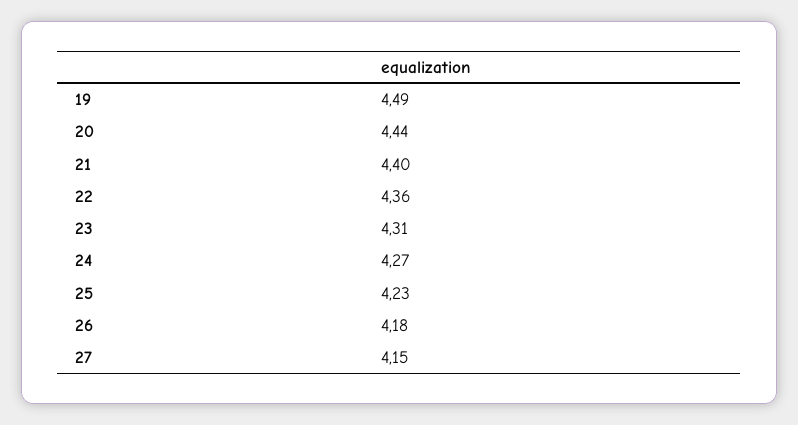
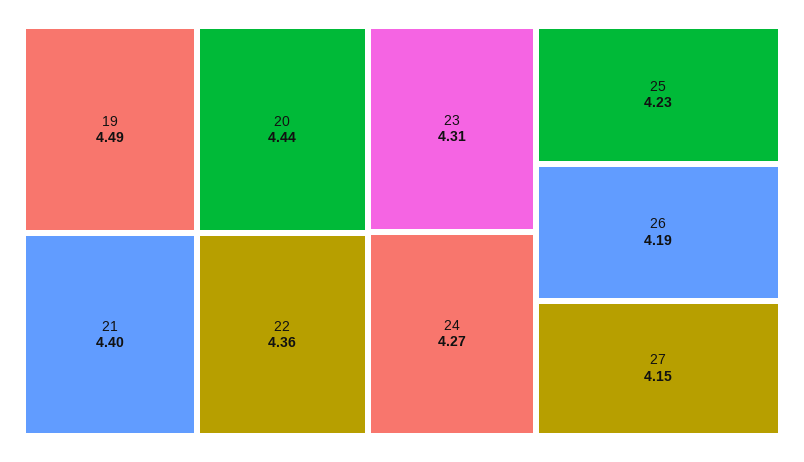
  {
    "19": 4.49,
    "20": 4.44,
    "21": 4.4,
    "22": 4.36,
    "23": 4.31,
    "24": 4.27,
    "25": 4.23,
-   "26": 4.18,
+   "26": 4.19,
    "27": 4.15
  }

